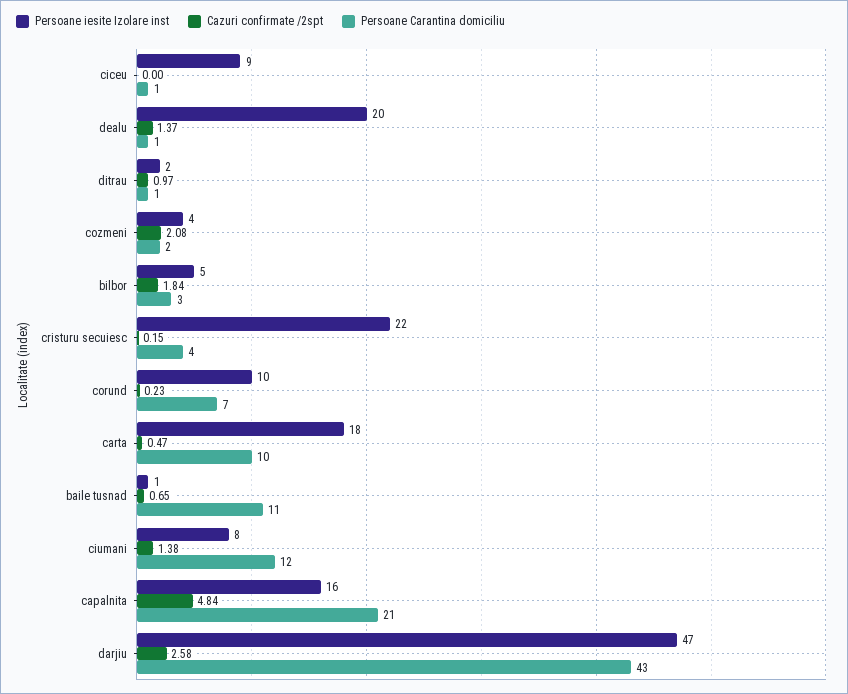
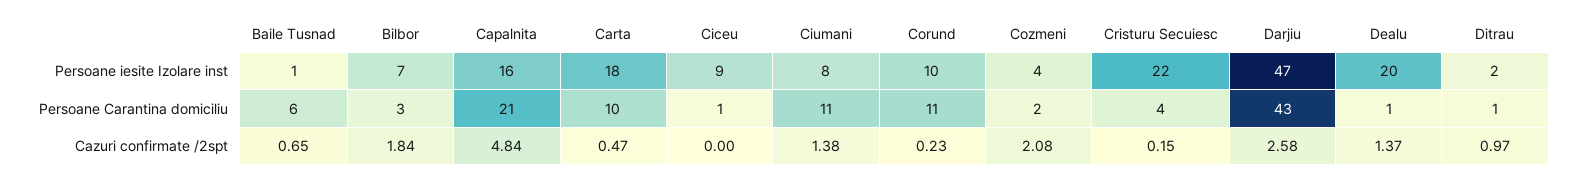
  {
    "Persoane iesite Izolare inst": {
      "ciceu": 9,
      "dealu": 20,
      "ditrau": 2,
      "cozmeni": 4,
-     "bilbor": 5,
+     "bilbor": 7,
      "cristuru secuiesc": 22,
      "corund": 10,
      "carta": 18,
      "baile tusnad": 1,
      "ciumani": 8,
      "capalnita": 16,
      "darjiu": 47
    },
    "Cazuri confirmate /2spt": {
      "ciceu": 0,
      "dealu": 1.37,
      "ditrau": 0.97,
      "cozmeni": 2.08,
      "bilbor": 1.84,
      "cristuru secuiesc": 0.15,
      "corund": 0.23,
      "carta": 0.47,
      "baile tusnad": 0.65,
      "ciumani": 1.38,
      "capalnita": 4.84,
      "darjiu": 2.58
    },
    "Persoane Carantina domiciliu": {
      "ciceu": 1,
      "dealu": 1,
      "ditrau": 1,
      "cozmeni": 2,
      "bilbor": 3,
      "cristuru secuiesc": 4,
-     "corund": 7,
+     "corund": 11,
      "carta": 10,
-     "baile tusnad": 11,
+     "baile tusnad": 6,
-     "ciumani": 12,
+     "ciumani": 11,
      "capalnita": 21,
      "darjiu": 43
    }
  }

